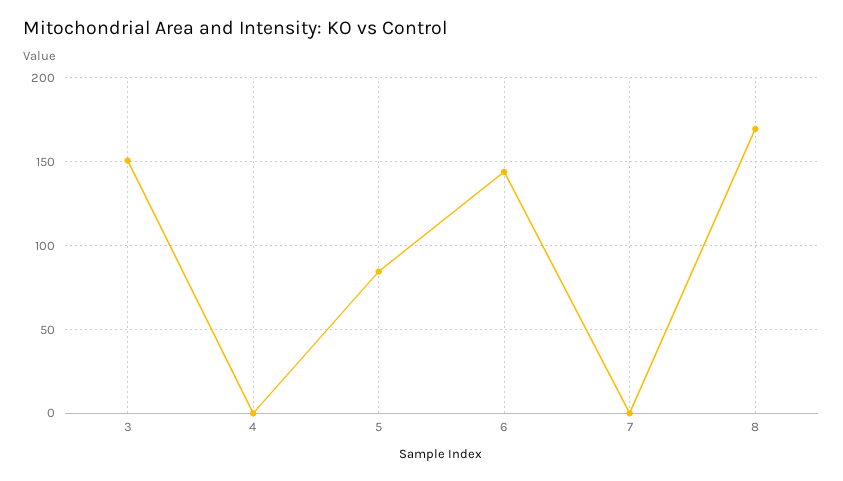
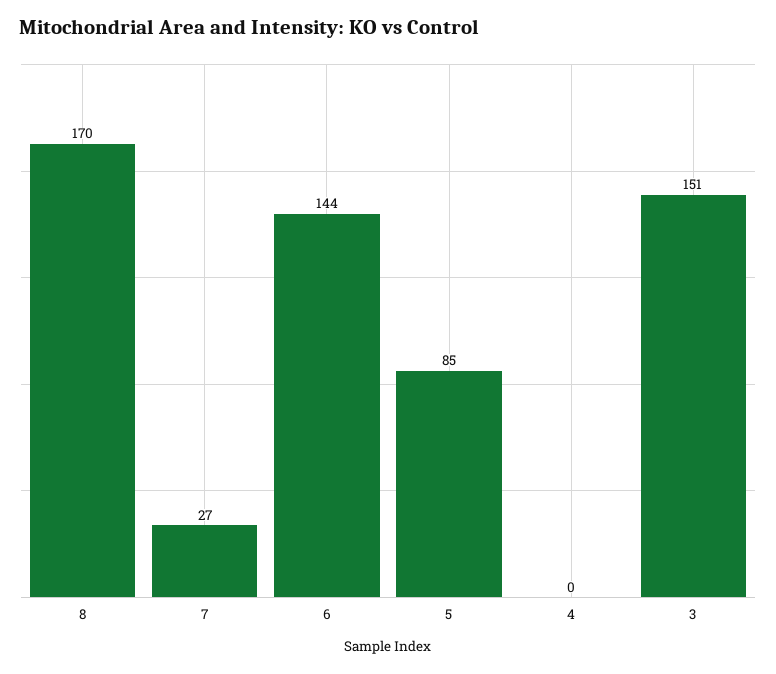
  {
    "3": 151,
    "4": 0,
    "5": 85,
    "6": 144,
-   "7": 0,
+   "7": 27,
    "8": 170
  }

